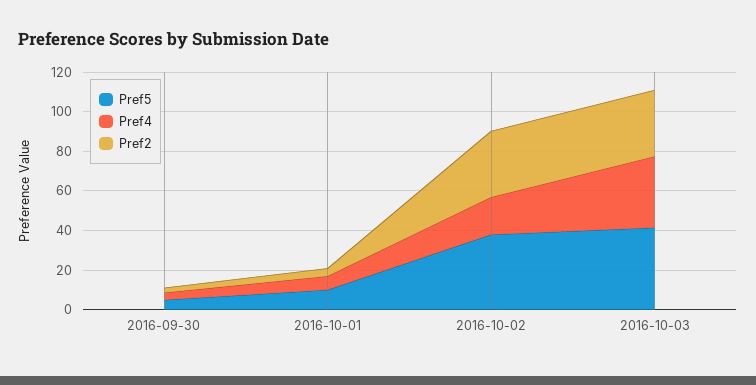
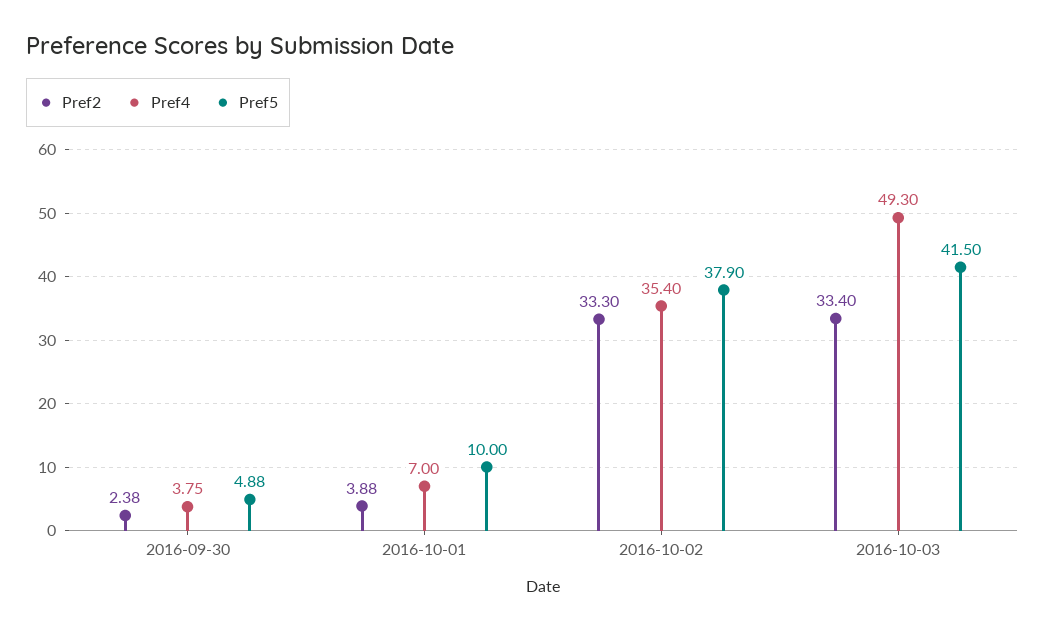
  {
    "Pref5": {
      "2016-09-30": 4.88,
      "2016-10-01": 10,
      "2016-10-02": 37.9,
      "2016-10-03": 41.5
    },
    "Pref4": {
      "2016-09-30": 3.75,
      "2016-10-01": 7,
-     "2016-10-02": 20,
+     "2016-10-02": 35.4,
-     "2016-10-03": 35
+     "2016-10-03": 49.3
    },
    "Pref2": {
      "2016-09-30": 2.38,
      "2016-10-01": 3.88,
      "2016-10-02": 33.3,
      "2016-10-03": 33.4
    }
  }

